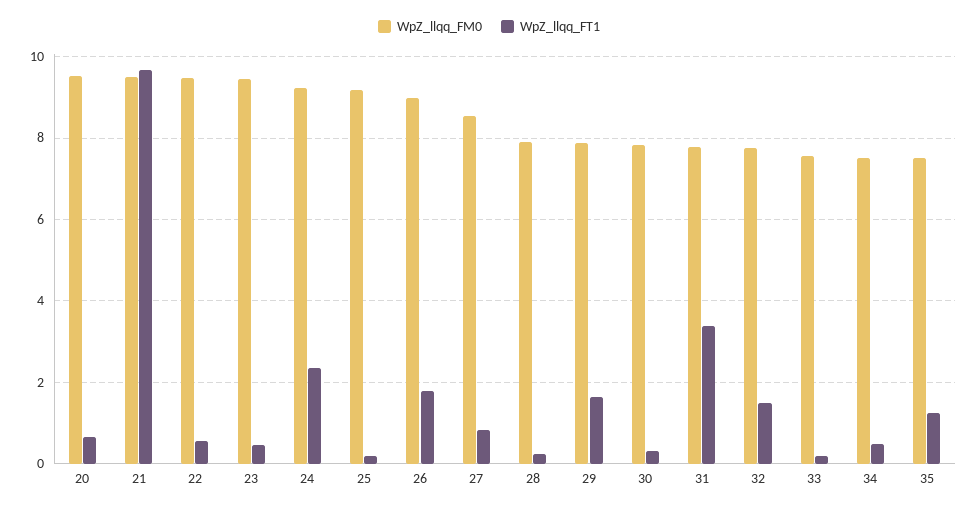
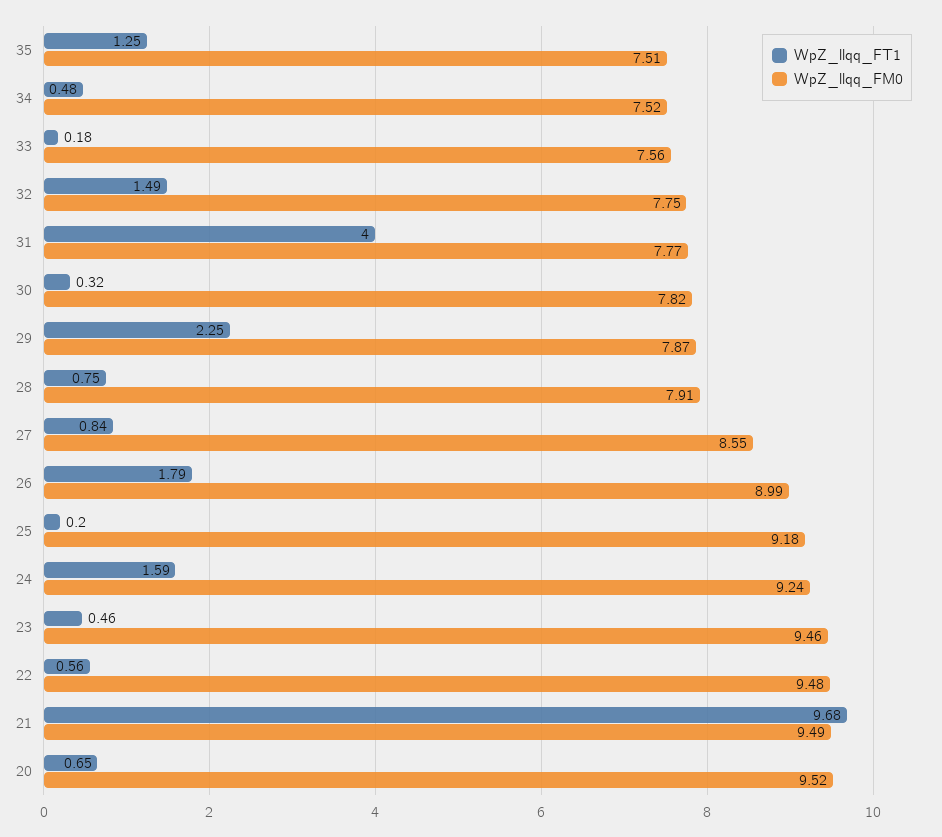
  {
    "WpZ_llqq_FM0": {
      "20": 9.52,
      "21": 9.49,
      "22": 9.48,
      "23": 9.46,
      "24": 9.24,
      "25": 9.18,
      "26": 8.99,
      "27": 8.55,
      "28": 7.91,
      "29": 7.87,
      "30": 7.82,
      "31": 7.77,
      "32": 7.75,
      "33": 7.56,
      "34": 7.52,
      "35": 7.51
    },
    "WpZ_llqq_FT1": {
      "20": 0.65,
      "21": 9.68,
      "22": 0.56,
      "23": 0.46,
-     "24": 2.4,
+     "24": 1.59,
      "25": 0.2,
      "26": 1.79,
      "27": 0.84,
-     "28": 0.2,
+     "28": 0.75,
-     "29": 1.6,
+     "29": 2.25,
      "30": 0.32,
-     "31": 3.4,
+     "31": 4,
      "32": 1.49,
      "33": 0.18,
      "34": 0.48,
      "35": 1.25
    }
  }

